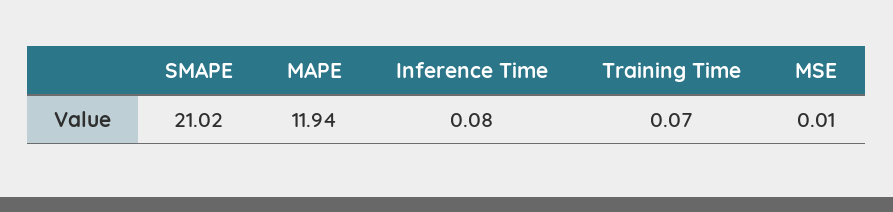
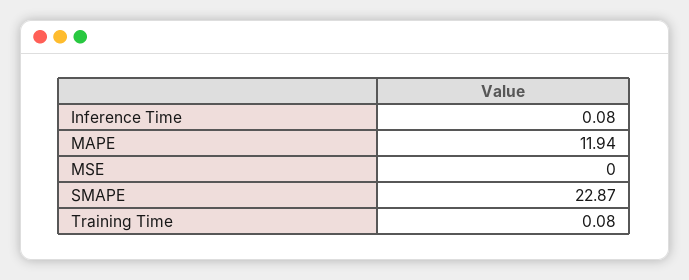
  {
-   "SMAPE": 21.02,
+   "SMAPE": 22.87,
    "MAPE": 11.94,
    "Inference Time": 0.08,
-   "Training Time": 0.07,
+   "Training Time": 0.08,
-   "MSE": 0.01
+   "MSE": 0
  }

